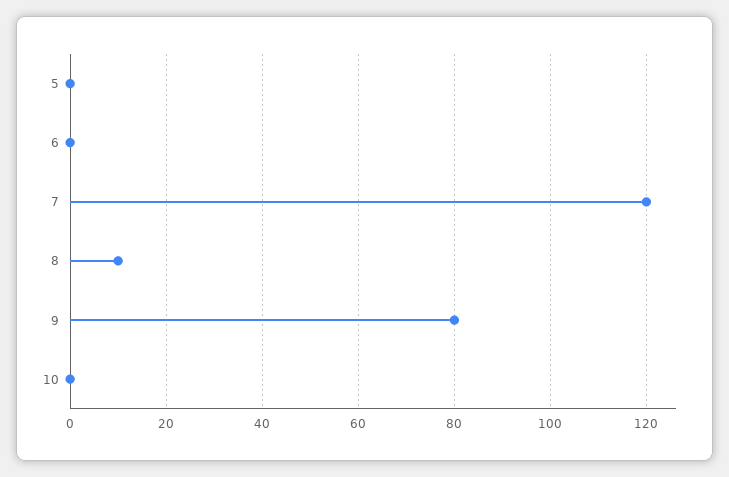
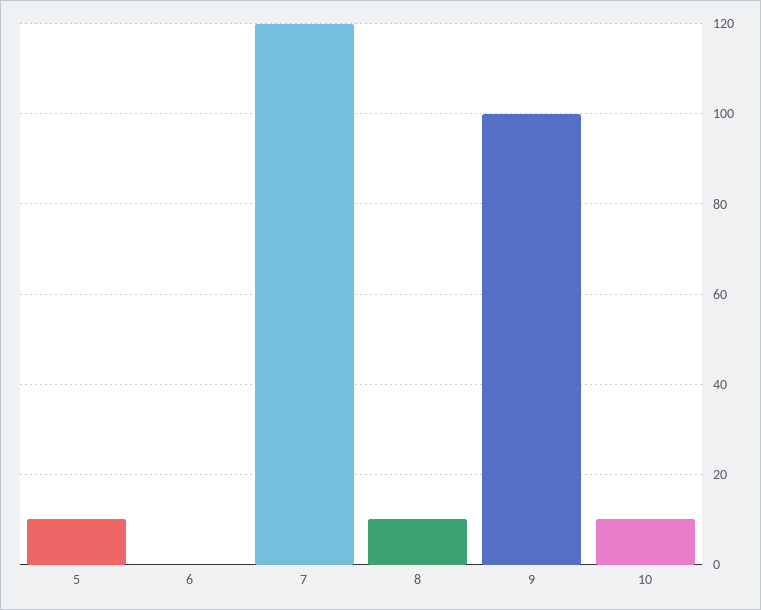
  {
-   "5": 0,
+   "5": 10,
    "6": 0,
    "7": 120,
    "8": 10,
-   "9": 80,
+   "9": 100,
-   "10": 0
+   "10": 10
  }

